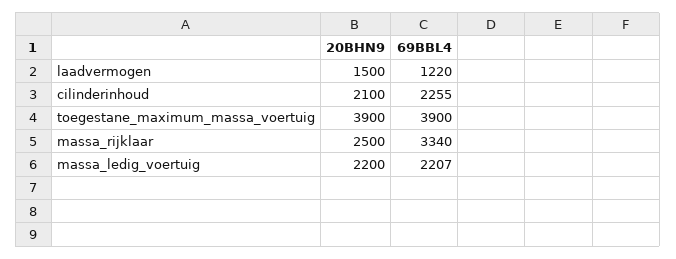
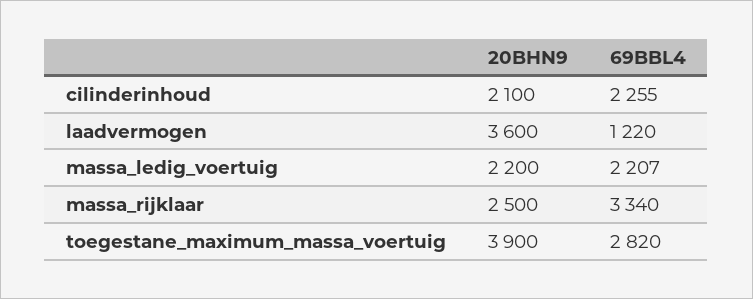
  {
    "20BHN9": {
-     "laadvermogen": 1500,
+     "laadvermogen": 3600,
      "cilinderinhoud": 2100,
      "toegestane_maximum_massa_voertuig": 3900,
      "massa_rijklaar": 2500,
      "massa_ledig_voertuig": 2200
    },
    "69BBL4": {
      "laadvermogen": 1220,
      "cilinderinhoud": 2255,
-     "toegestane_maximum_massa_voertuig": 3900,
+     "toegestane_maximum_massa_voertuig": 2820,
      "massa_rijklaar": 3340,
      "massa_ledig_voertuig": 2207
    }
  }

